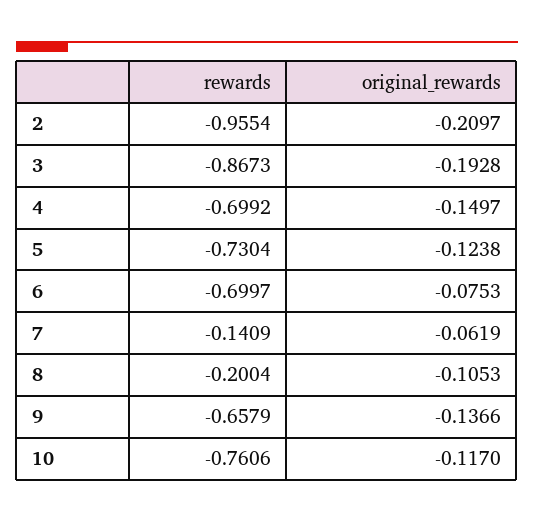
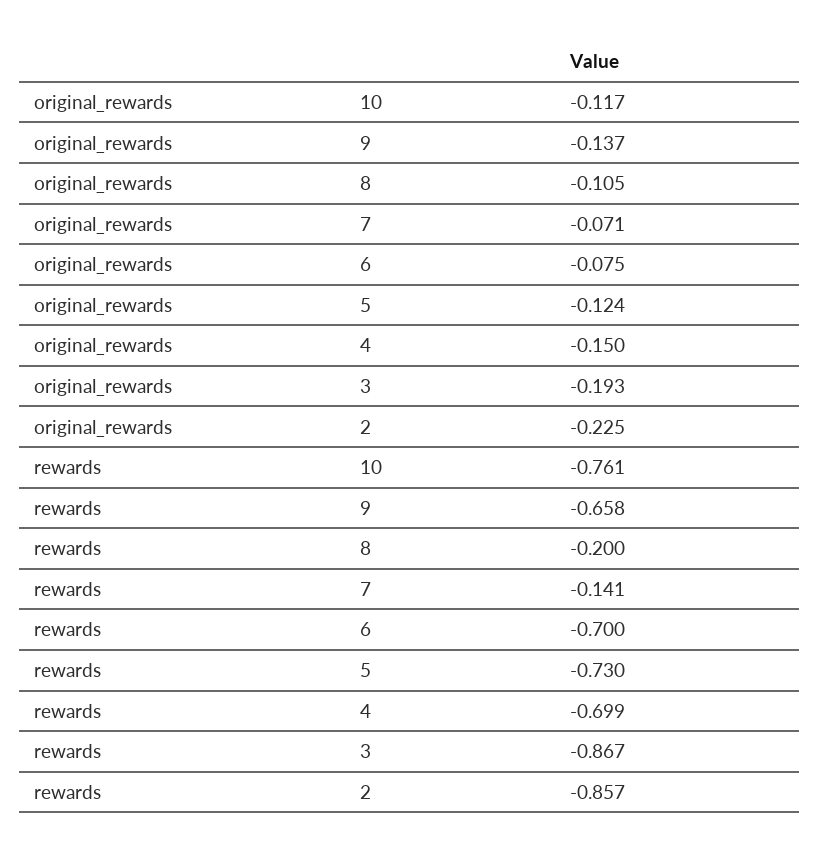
  {
    "rewards": {
-     "2": -0.9554,
+     "2": -0.857,
      "3": -0.8673,
      "4": -0.6992,
      "5": -0.7304,
      "6": -0.6997,
      "7": -0.1409,
      "8": -0.2004,
      "9": -0.6579,
      "10": -0.7606
    },
    "original_rewards": {
-     "2": -0.2097,
+     "2": -0.225,
      "3": -0.1928,
      "4": -0.1497,
      "5": -0.1238,
      "6": -0.0753,
-     "7": -0.0619,
+     "7": -0.071,
      "8": -0.1053,
      "9": -0.1366,
      "10": -0.117
    }
  }

